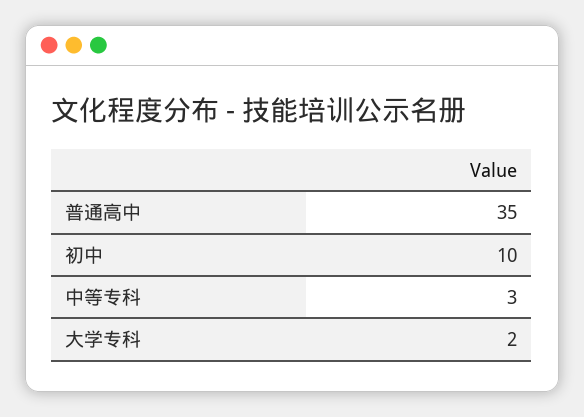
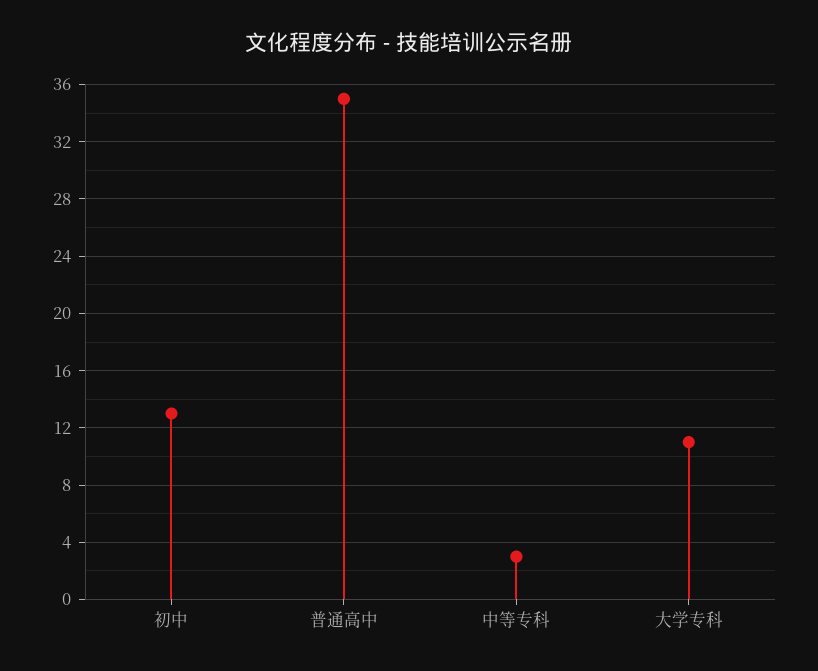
  {
    "普通高中": 35,
-   "初中": 10,
+   "初中": 13,
    "中等专科": 3,
-   "大学专科": 2
+   "大学专科": 11
  }

